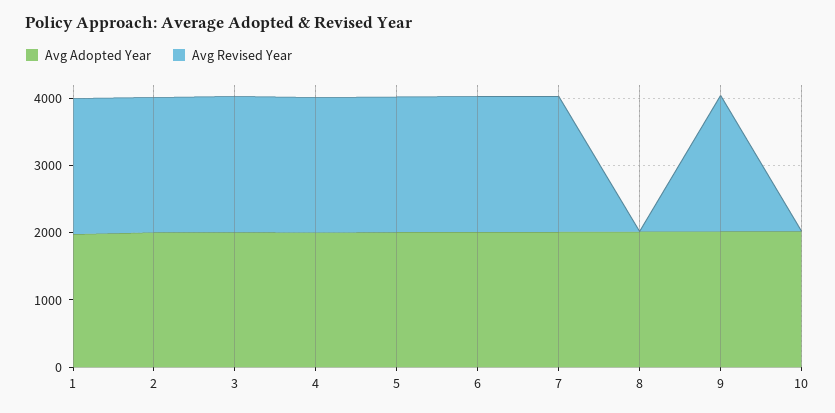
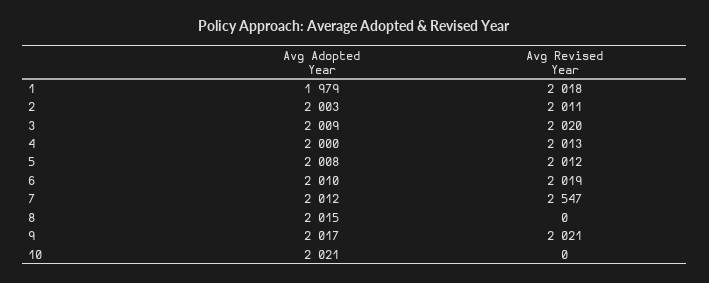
  {
    "Avg Adopted Year": {
      "1": 1979,
      "2": 2003,
      "3": 2009,
      "4": 2000,
      "5": 2008,
      "6": 2010,
      "7": 2012,
      "8": 2015,
      "9": 2017,
      "10": 2021
    },
    "Avg Revised Year": {
      "1": 2018,
      "2": 2011,
      "3": 2020,
      "4": 2013,
      "5": 2012,
      "6": 2019,
-     "7": 2000,
+     "7": 2547,
      "8": 0,
      "9": 2021,
      "10": 0
    }
  }

